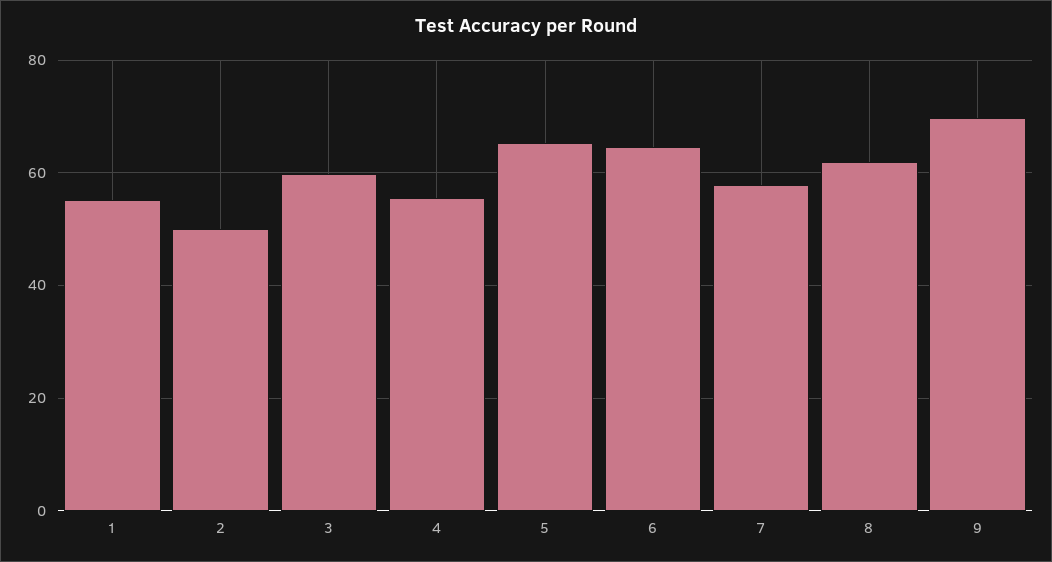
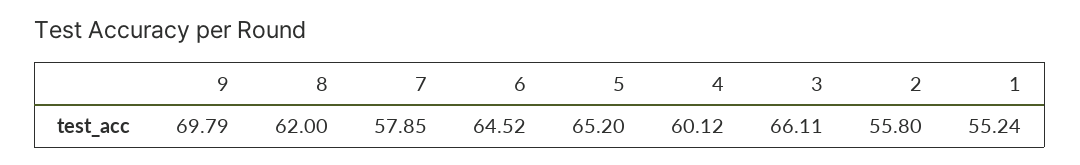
  {
    "1": 55.24,
-   "2": 50,
+   "2": 55.8,
-   "3": 60,
+   "3": 66.11,
-   "4": 56,
+   "4": 60.12,
    "5": 65.2,
    "6": 64.52,
    "7": 57.85,
    "8": 62,
    "9": 69.79
  }

